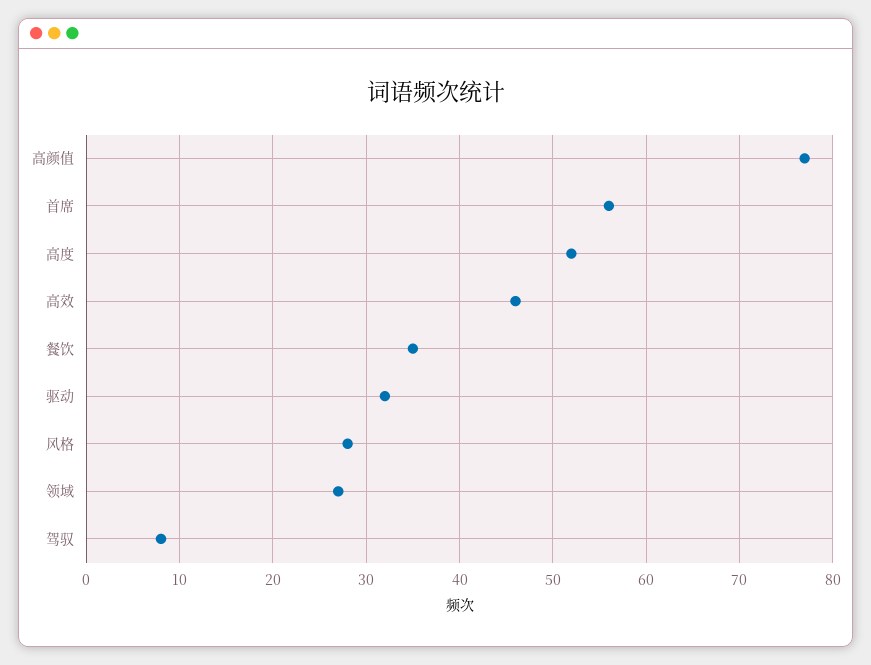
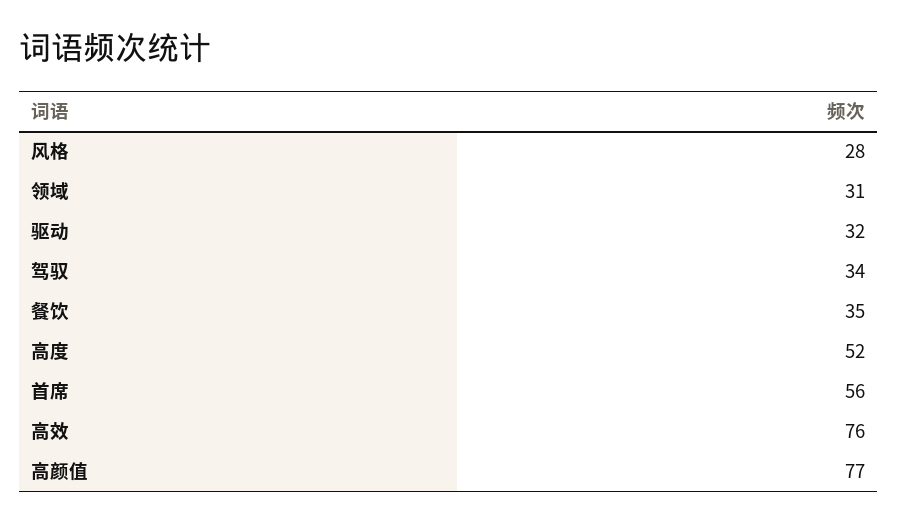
  {
    "高颜值": 77,
    "首席": 56,
    "高度": 52,
-   "高效": 46,
+   "高效": 76,
    "餐饮": 35,
    "驱动": 32,
    "风格": 28,
-   "领域": 27,
+   "领域": 31,
-   "驾驭": 8
+   "驾驭": 34
  }

